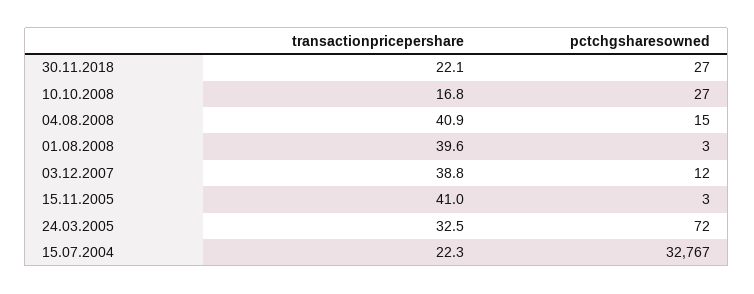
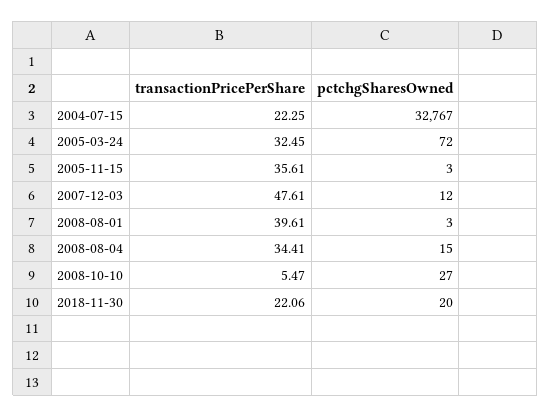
  {
    "transactionpricepershare": {
      "30.11.2018": 22.06,
-     "10.10.2008": 16.8,
+     "10.10.2008": 5.47,
-     "04.08.2008": 40.9,
+     "04.08.2008": 34.41,
      "01.08.2008": 39.61,
-     "03.12.2007": 38.8,
+     "03.12.2007": 47.61,
-     "15.11.2005": 41,
+     "15.11.2005": 35.61,
      "24.03.2005": 32.45,
      "15.07.2004": 22.25
    },
    "pctchgsharesowned": {
-     "30.11.2018": 27,
+     "30.11.2018": 20,
      "10.10.2008": 27,
      "04.08.2008": 15,
      "01.08.2008": 3,
      "03.12.2007": 12,
      "15.11.2005": 3,
      "24.03.2005": 72,
      "15.07.2004": 32767
    }
  }

